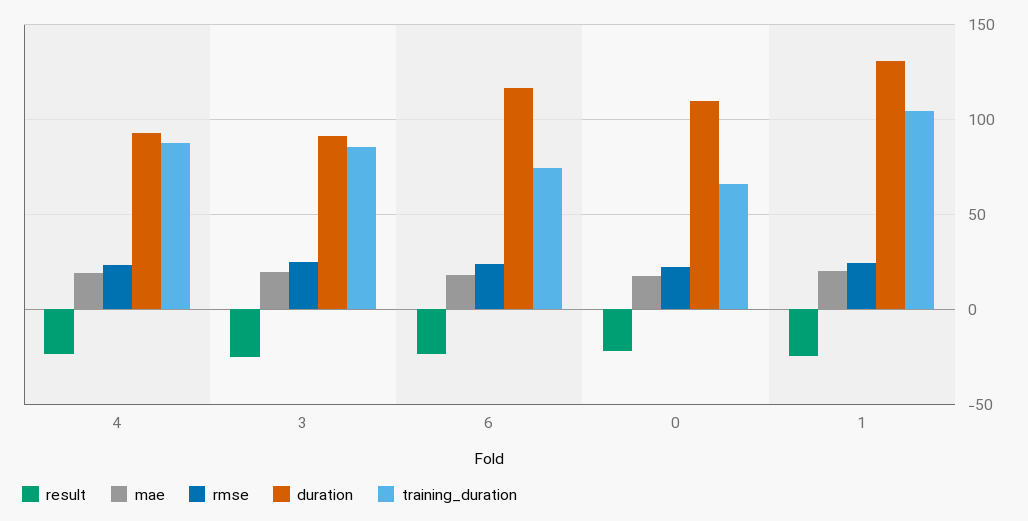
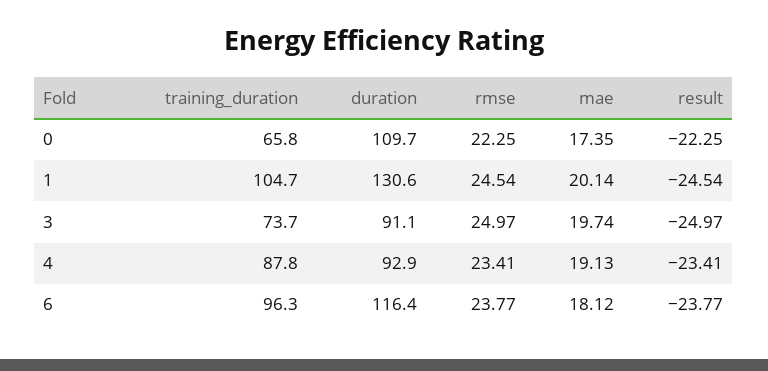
  {
    "result": {
      "4": -23.41,
      "3": -24.97,
      "6": -23.77,
      "0": -22.25,
      "1": -24.54
    },
    "mae": {
      "4": 19.13,
      "3": 19.74,
      "6": 18.12,
      "0": 17.35,
      "1": 20.14
    },
    "rmse": {
      "4": 23.41,
      "3": 24.97,
      "6": 23.77,
      "0": 22.25,
      "1": 24.54
    },
    "duration": {
      "4": 92.9,
      "3": 91.1,
      "6": 116.4,
      "0": 109.7,
      "1": 130.6
    },
    "training_duration": {
      "4": 87.8,
-     "3": 85,
+     "3": 73.7,
-     "6": 75,
+     "6": 96.3,
      "0": 65.8,
      "1": 104.7
    }
  }

